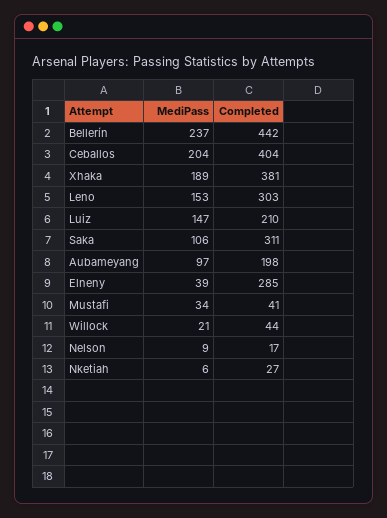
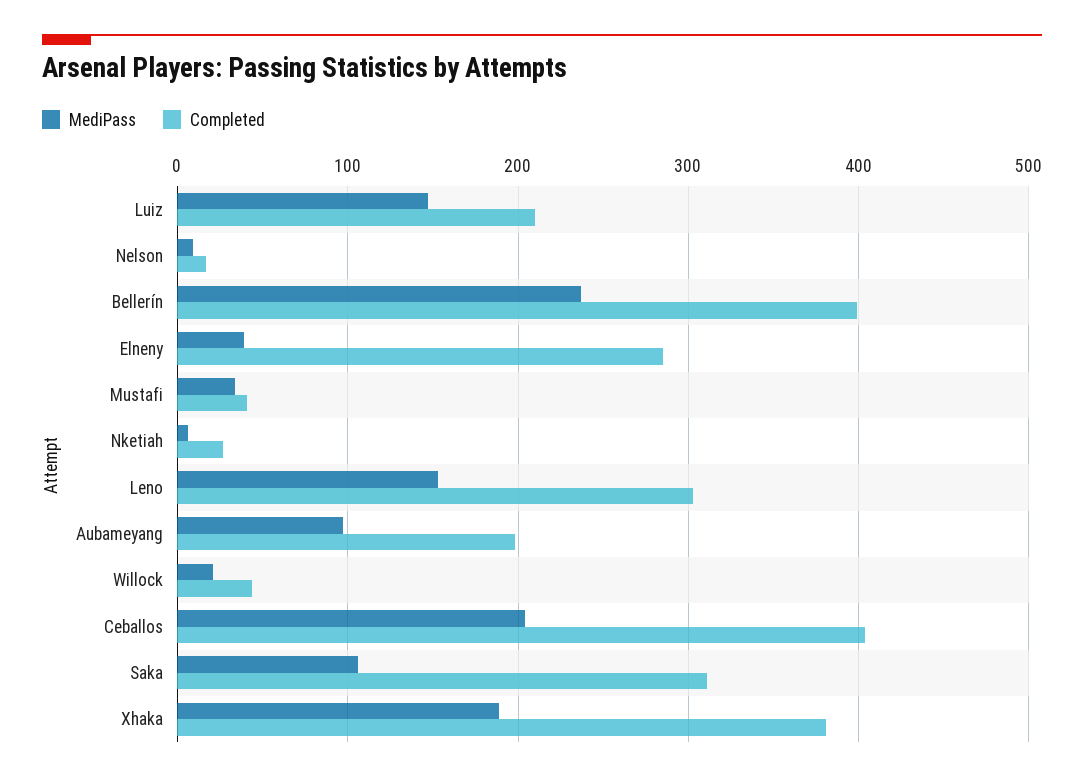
  {
    "MediPass": {
      "Bellerín": 237,
      "Ceballos": 204,
      "Xhaka": 189,
      "Leno": 153,
      "Luiz": 147,
      "Saka": 106,
      "Aubameyang": 97,
      "Elneny": 39,
      "Mustafi": 34,
      "Willock": 21,
      "Nelson": 9,
      "Nketiah": 6
    },
    "Completed": {
-     "Bellerín": 442,
+     "Bellerín": 400,
      "Ceballos": 404,
      "Xhaka": 381,
      "Leno": 303,
      "Luiz": 210,
      "Saka": 311,
      "Aubameyang": 198,
      "Elneny": 285,
      "Mustafi": 41,
      "Willock": 44,
      "Nelson": 17,
      "Nketiah": 27
    }
  }

